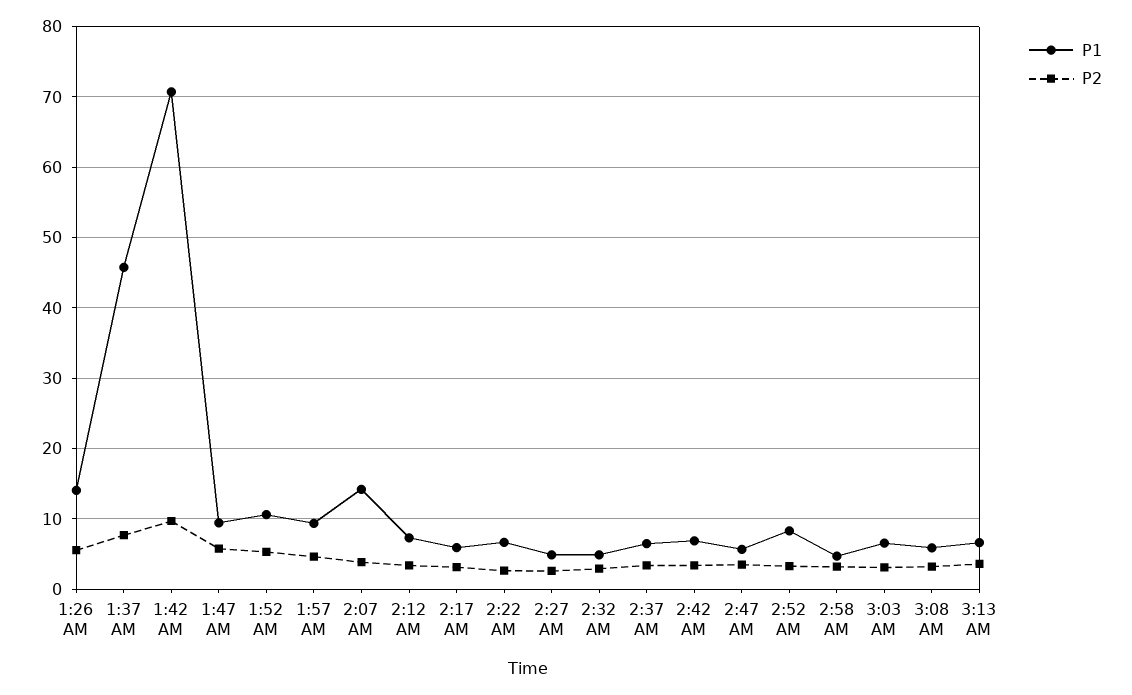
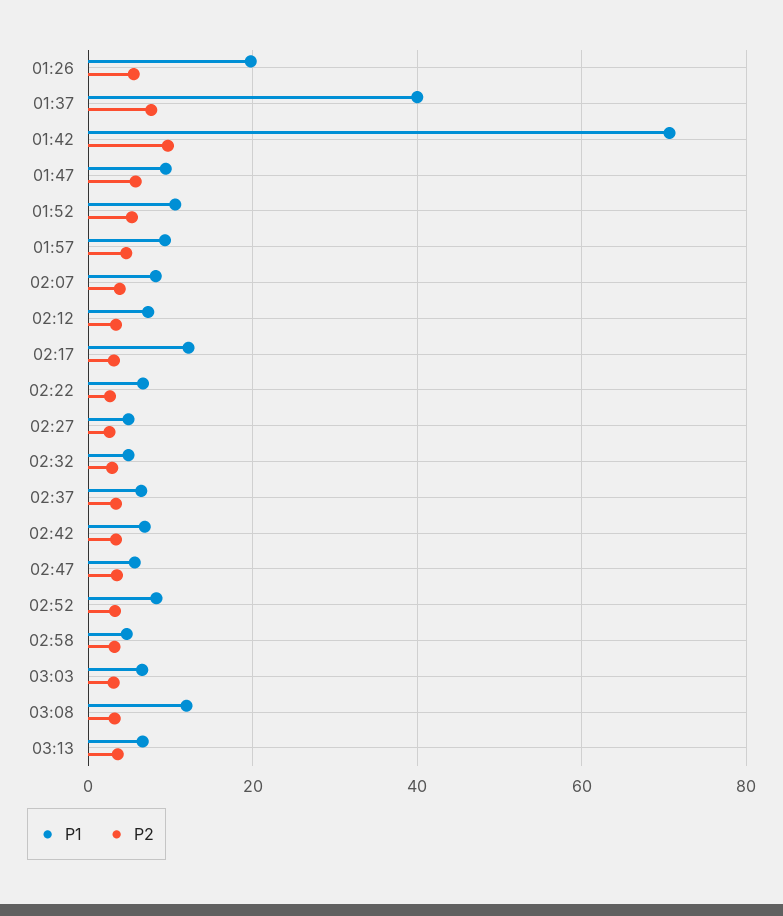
  {
    "P1": {
-     "1:26 AM": 14,
+     "1:26 AM": 20,
-     "1:37 AM": 46,
+     "1:37 AM": 40,
      "1:42 AM": 71,
      "1:47 AM": 9,
      "1:52 AM": 11,
      "1:57 AM": 9,
-     "2:07 AM": 14,
+     "2:07 AM": 8,
      "2:12 AM": 7,
-     "2:17 AM": 6,
+     "2:17 AM": 12,
      "2:22 AM": 7,
      "2:27 AM": 5,
      "2:32 AM": 5,
      "2:37 AM": 6,
      "2:42 AM": 7,
      "2:47 AM": 6,
      "2:52 AM": 8,
      "2:58 AM": 5,
      "3:03 AM": 7,
-     "3:08 AM": 6,
+     "3:08 AM": 12,
      "3:13 AM": 7
    },
    "P2": {
      "1:26 AM": 6,
      "1:37 AM": 8,
      "1:42 AM": 10,
      "1:47 AM": 6,
      "1:52 AM": 5,
      "1:57 AM": 5,
      "2:07 AM": 4,
      "2:12 AM": 3,
      "2:17 AM": 3,
      "2:22 AM": 3,
      "2:27 AM": 3,
      "2:32 AM": 3,
      "2:37 AM": 3,
      "2:42 AM": 3,
      "2:47 AM": 4,
      "2:52 AM": 3,
      "2:58 AM": 3,
      "3:03 AM": 3,
      "3:08 AM": 3,
      "3:13 AM": 4
    }
  }

